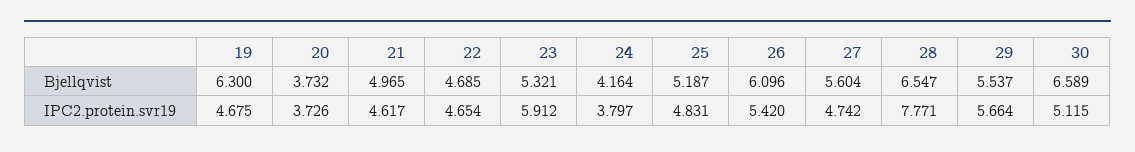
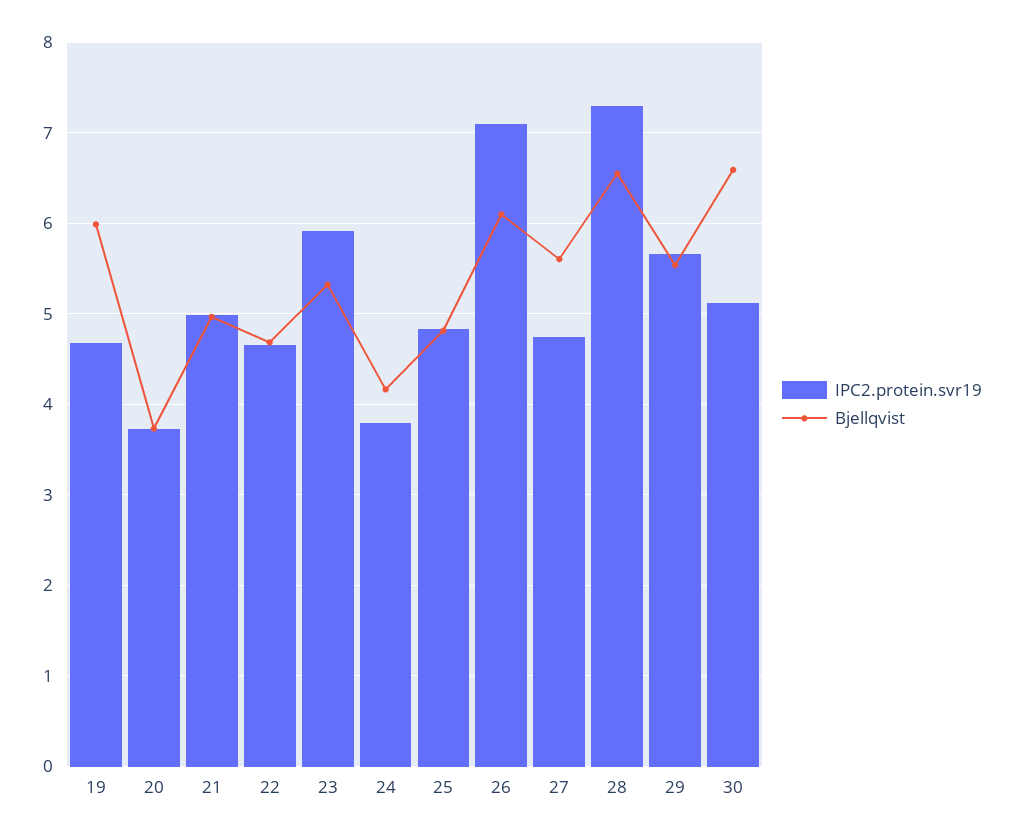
  {
    "Bjellqvist": {
-     "19": 6.3,
+     "19": 6,
      "20": 3.732,
      "21": 4.965,
      "22": 4.685,
      "23": 5.321,
      "24": 4.164,
-     "25": 5.187,
+     "25": 4.8,
      "26": 6.096,
      "27": 5.604,
      "28": 6.547,
      "29": 5.537,
      "30": 6.589
    },
    "IPC2.protein.svr19": {
      "19": 4.675,
      "20": 3.726,
-     "21": 4.617,
+     "21": 5,
      "22": 4.654,
      "23": 5.912,
      "24": 3.797,
      "25": 4.831,
-     "26": 5.42,
+     "26": 7.1,
      "27": 4.742,
-     "28": 7.771,
+     "28": 7.3,
      "29": 5.664,
      "30": 5.115
    }
  }

